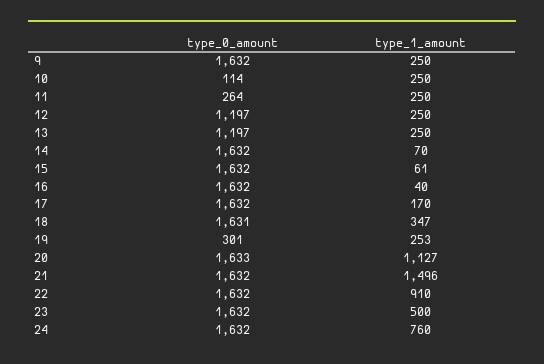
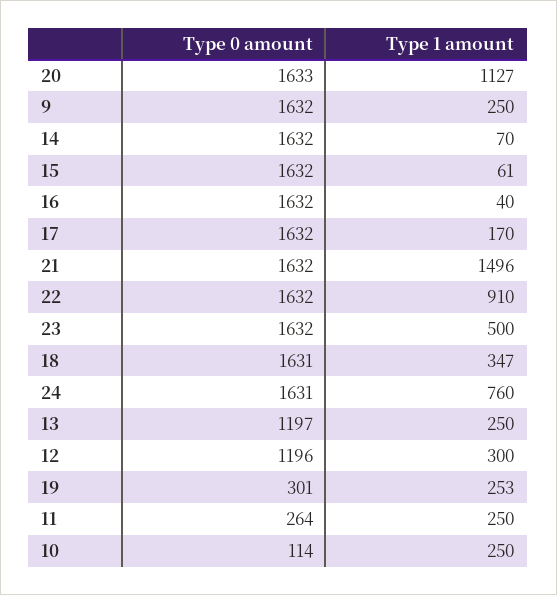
  {
    "type_0_amount": {
      "9": 1632,
      "10": 114,
      "11": 264,
-     "12": 1197,
+     "12": 1196,
      "13": 1197,
      "14": 1632,
      "15": 1632,
      "16": 1632,
      "17": 1632,
      "18": 1631,
      "19": 301,
      "20": 1633,
      "21": 1632,
      "22": 1632,
      "23": 1632,
-     "24": 1632
+     "24": 1631
    },
    "type_1_amount": {
      "9": 250,
      "10": 250,
      "11": 250,
-     "12": 250,
+     "12": 300,
      "13": 250,
      "14": 70,
      "15": 61,
      "16": 40,
      "17": 170,
      "18": 347,
      "19": 253,
      "20": 1127,
      "21": 1496,
      "22": 910,
      "23": 500,
      "24": 760
    }
  }

